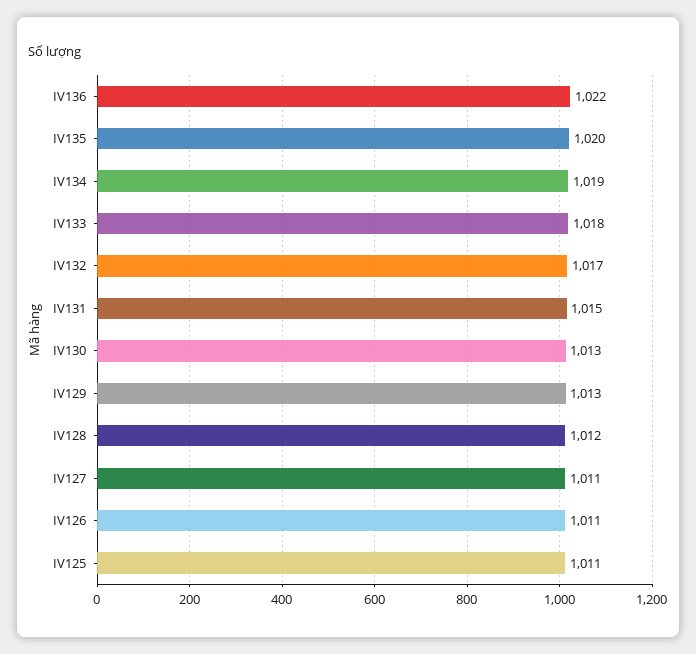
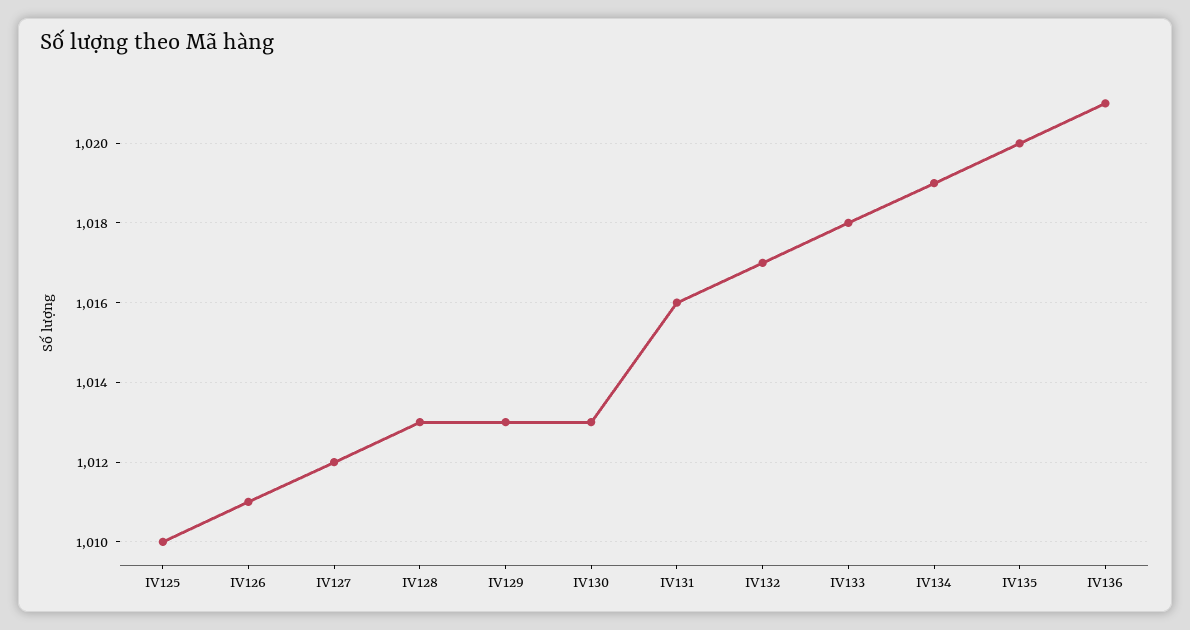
  {
-   "IV136": 1022,
+   "IV136": 1021,
    "IV135": 1020,
    "IV134": 1019,
    "IV133": 1018,
    "IV132": 1017,
-   "IV131": 1015,
+   "IV131": 1016,
    "IV130": 1013,
    "IV129": 1013,
-   "IV128": 1012,
+   "IV128": 1013,
-   "IV127": 1011,
+   "IV127": 1012,
    "IV126": 1011,
-   "IV125": 1011
+   "IV125": 1010
  }

